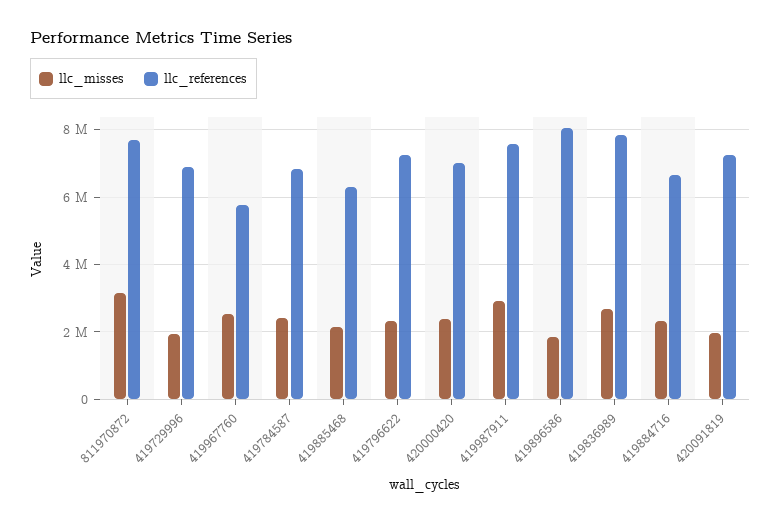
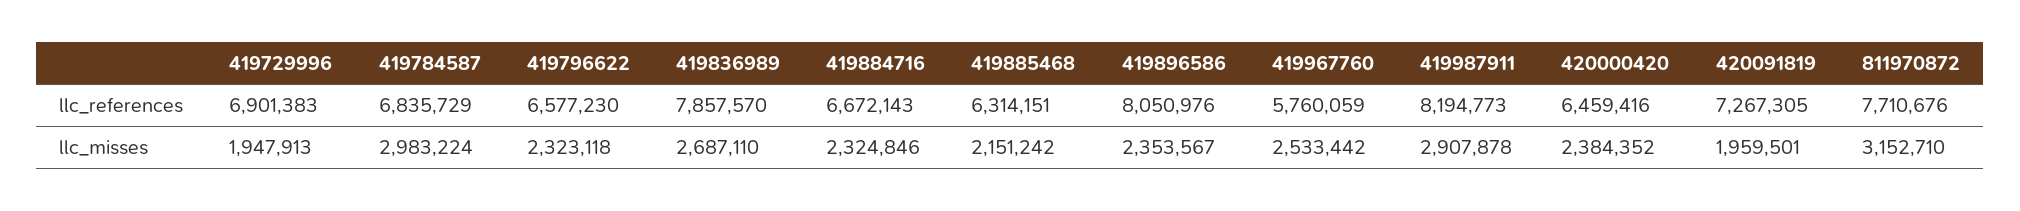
  {
    "llc_misses": {
      "811970872": 3152710,
      "419729996": 1947913,
      "419967760": 2533442,
-     "419784587": 2400000,
+     "419784587": 2983224,
      "419885468": 2151242,
      "419796622": 2323118,
      "420000420": 2384352,
      "419987911": 2907878,
-     "419896586": 1800000,
+     "419896586": 2353567,
      "419836989": 2687110,
      "419884716": 2324846,
      "420091819": 1959501
    },
    "llc_references": {
      "811970872": 7710676,
      "419729996": 6901383,
      "419967760": 5760059,
      "419784587": 6835729,
      "419885468": 6314151,
-     "419796622": 7200000,
+     "419796622": 6577230,
-     "420000420": 7000000,
+     "420000420": 6459416,
-     "419987911": 7600000,
+     "419987911": 8194773,
      "419896586": 8050976,
      "419836989": 7857570,
      "419884716": 6672143,
      "420091819": 7267305
    }
  }

